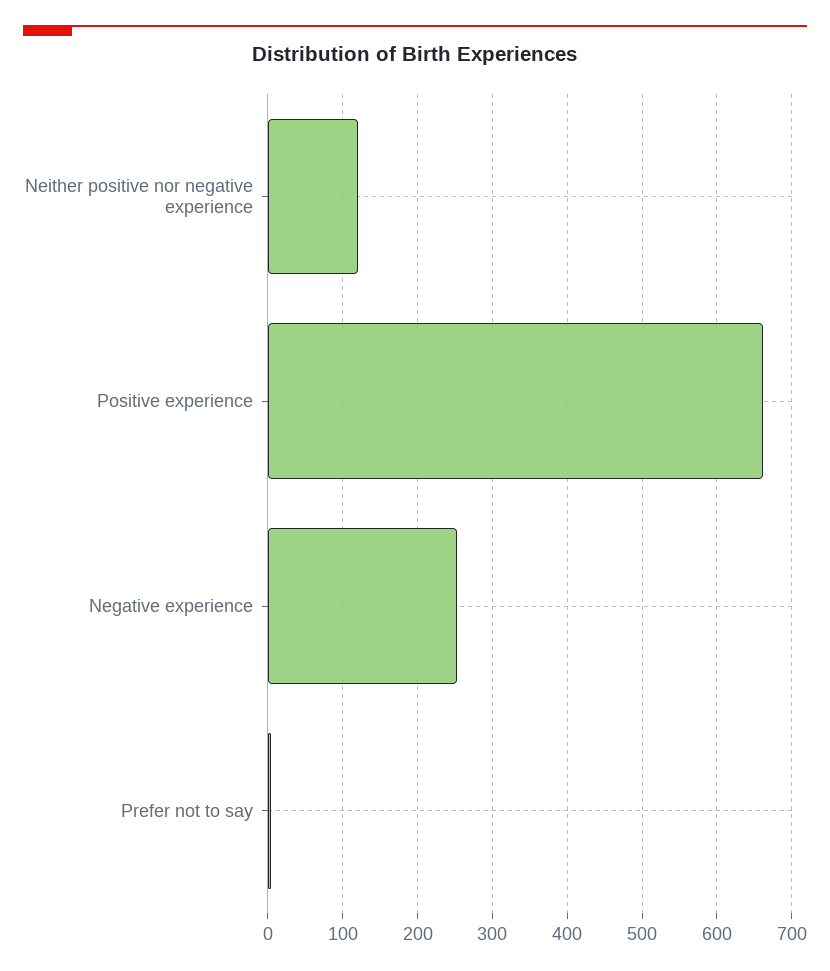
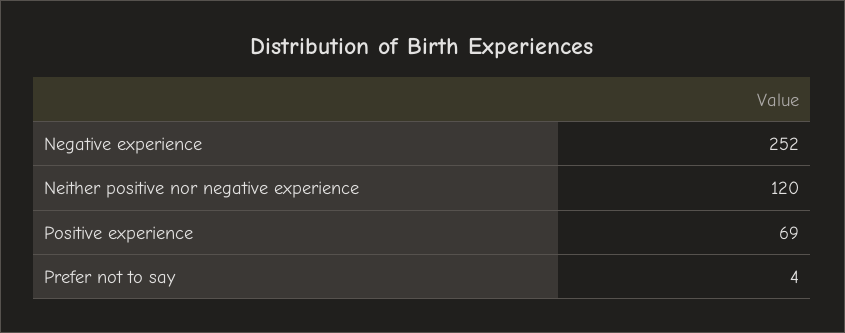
  {
    "Neither positive nor negative experience": 120,
-   "Positive experience": 660,
+   "Positive experience": 69,
    "Negative experience": 252,
    "Prefer not to say": 4
  }

